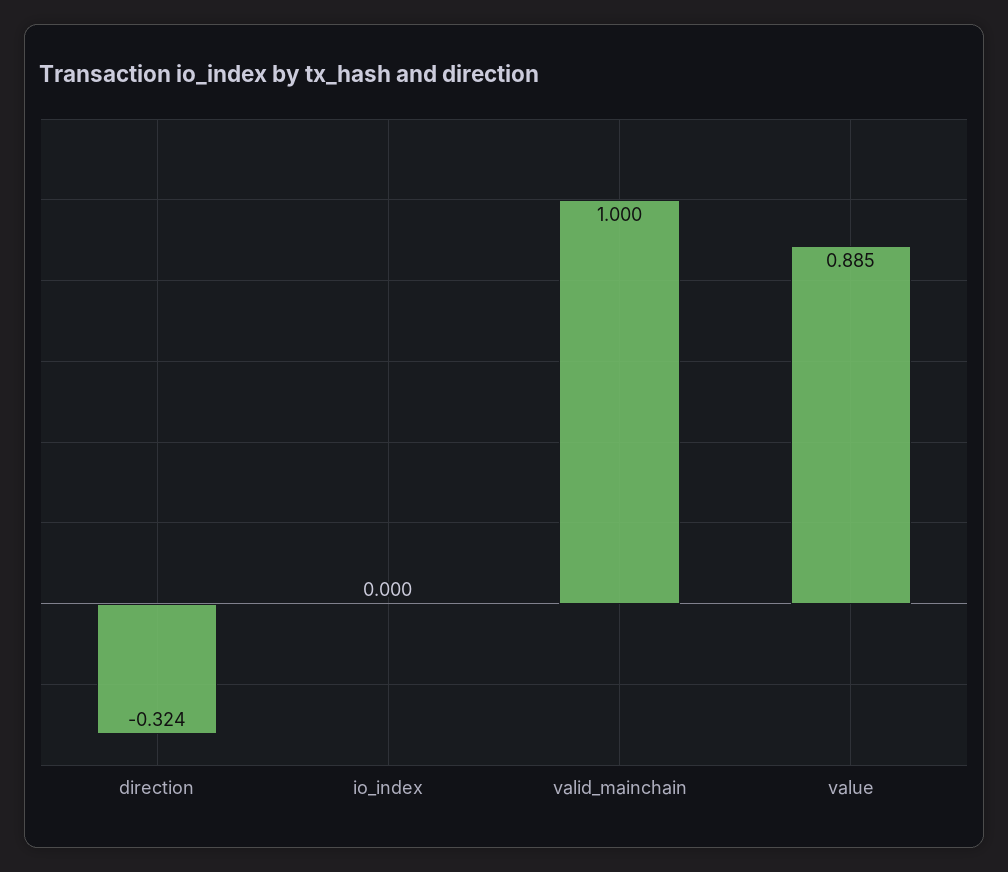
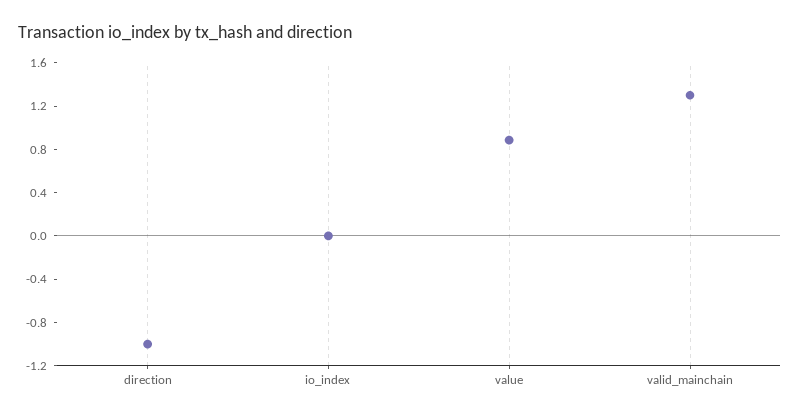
  {
-   "direction": -0.324,
+   "direction": -1,
    "io_index": 0,
-   "valid_mainchain": 1,
+   "valid_mainchain": 1.3,
    "value": 0.885
  }

